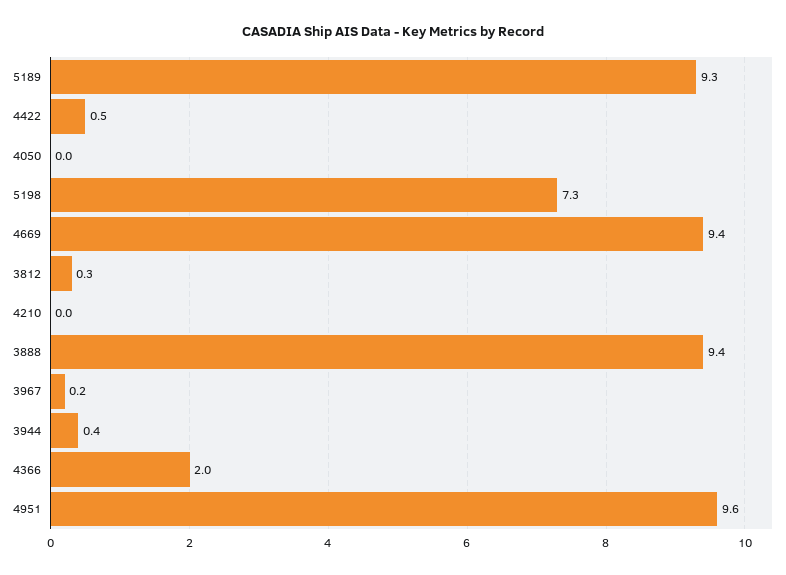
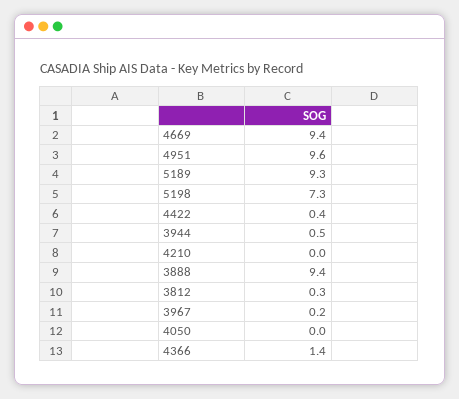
  {
    "5189": 9.3,
-   "4422": 0.5,
+   "4422": 0.4,
    "4050": 0,
    "5198": 7.3,
    "4669": 9.4,
    "3812": 0.3,
    "4210": 0,
    "3888": 9.4,
    "3967": 0.2,
-   "3944": 0.4,
+   "3944": 0.5,
-   "4366": 2,
+   "4366": 1.4,
    "4951": 9.6
  }

